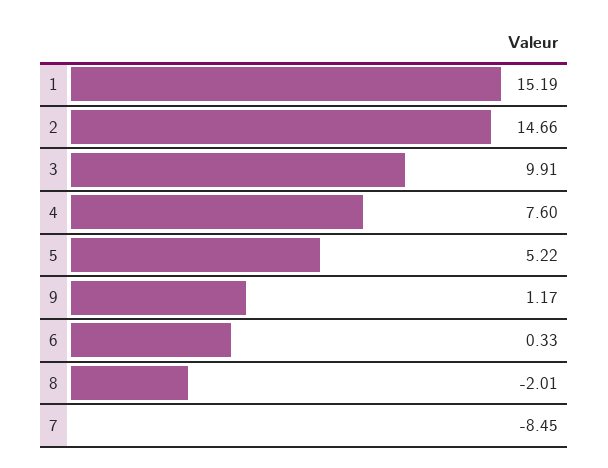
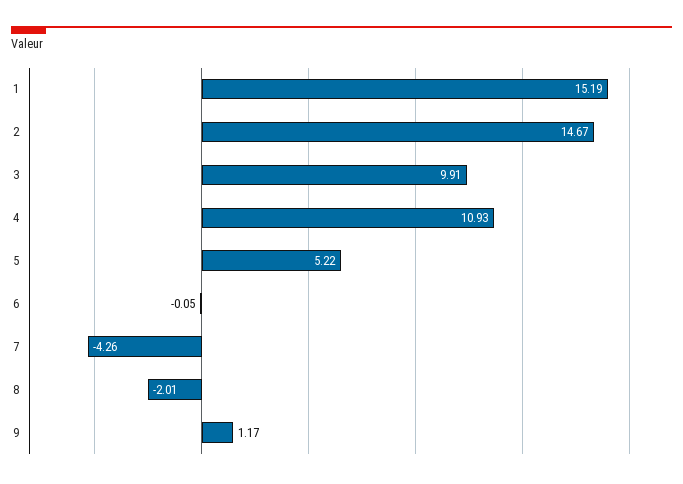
  {
    "1": 15.19,
-   "2": 14.66,
+   "2": 14.67,
    "3": 9.91,
-   "4": 7.6,
+   "4": 10.93,
    "5": 5.22,
    "9": 1.17,
-   "6": 0.33,
+   "6": -0.05,
    "8": -2.01,
-   "7": -8.45
+   "7": -4.26
  }

